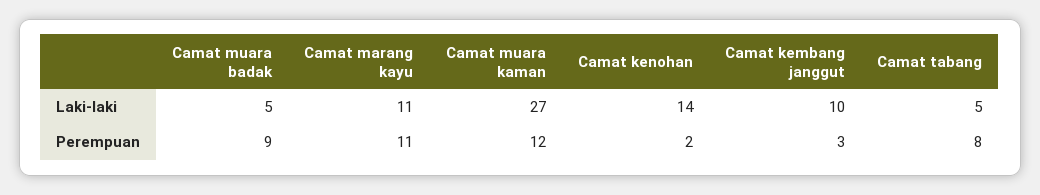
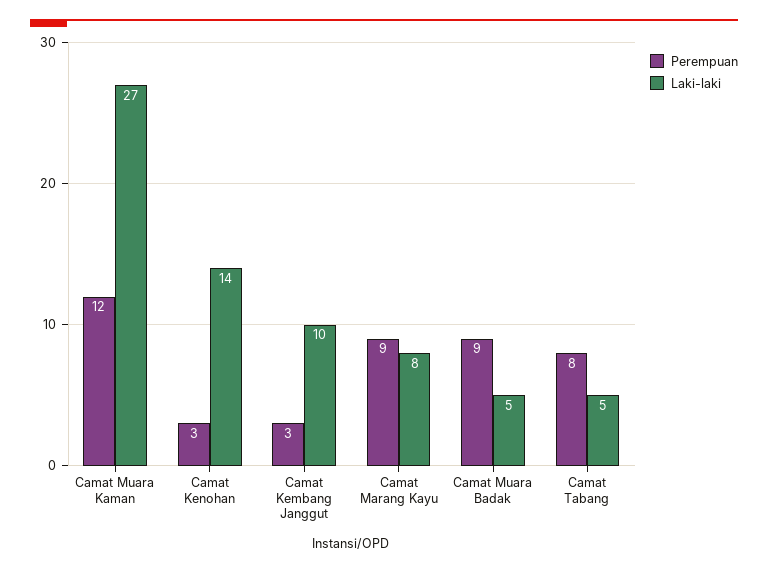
  {
    "Laki-laki": {
      "Camat muara badak": 5,
-     "Camat marang kayu": 11,
+     "Camat marang kayu": 8,
      "Camat muara kaman": 27,
      "Camat kenohan": 14,
      "Camat kembang janggut": 10,
      "Camat tabang": 5
    },
    "Perempuan": {
      "Camat muara badak": 9,
-     "Camat marang kayu": 11,
+     "Camat marang kayu": 9,
      "Camat muara kaman": 12,
-     "Camat kenohan": 2,
+     "Camat kenohan": 3,
      "Camat kembang janggut": 3,
      "Camat tabang": 8
    }
  }

